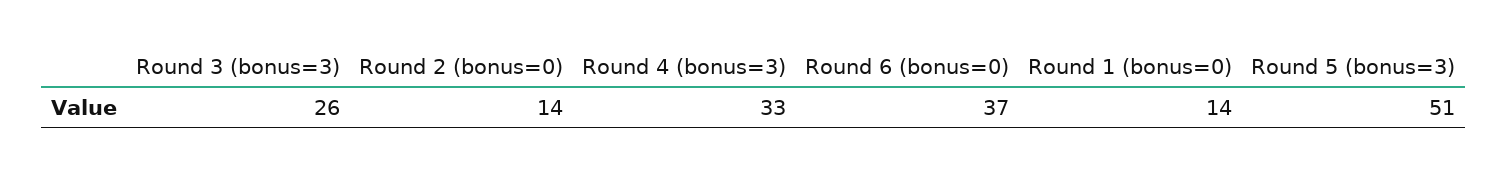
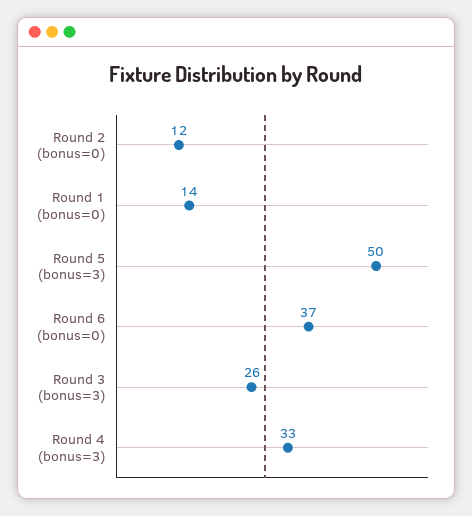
  {
    "Round 3 (bonus=3)": 26,
-   "Round 2 (bonus=0)": 14,
+   "Round 2 (bonus=0)": 12,
    "Round 4 (bonus=3)": 33,
    "Round 6 (bonus=0)": 37,
    "Round 1 (bonus=0)": 14,
-   "Round 5 (bonus=3)": 51
+   "Round 5 (bonus=3)": 50
  }

